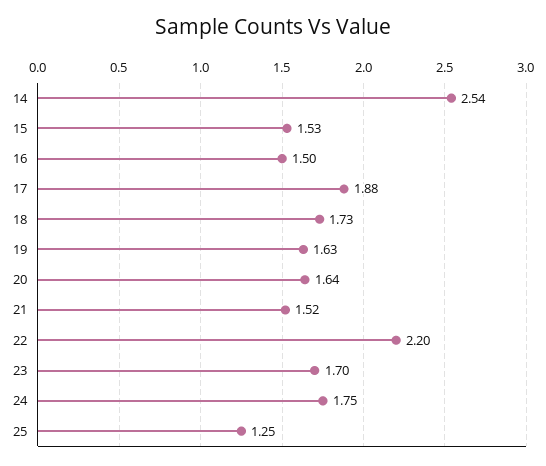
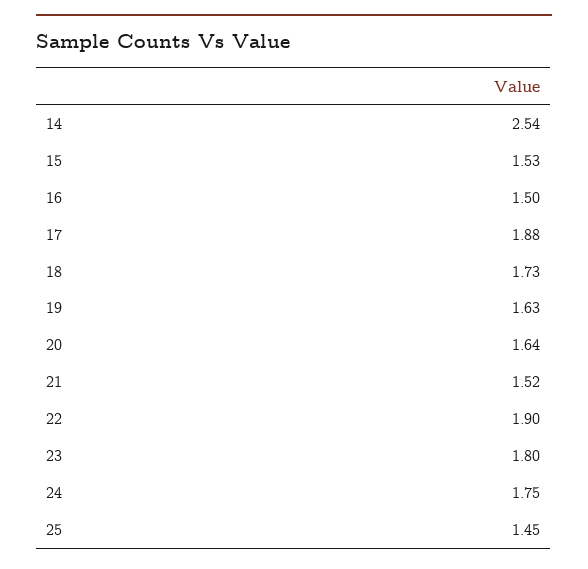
  {
    "14": 2.54,
    "15": 1.53,
    "16": 1.5,
    "17": 1.88,
    "18": 1.73,
    "19": 1.63,
    "20": 1.64,
    "21": 1.52,
-   "22": 2.2,
+   "22": 1.9,
-   "23": 1.7,
+   "23": 1.8,
    "24": 1.75,
-   "25": 1.25
+   "25": 1.45
  }

